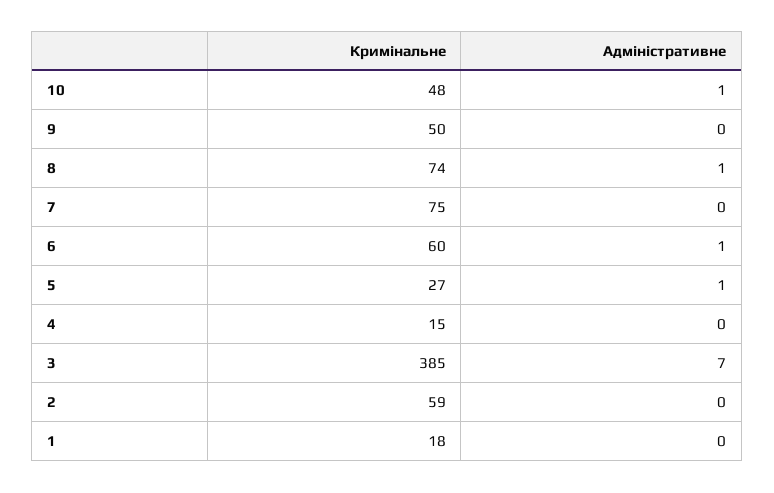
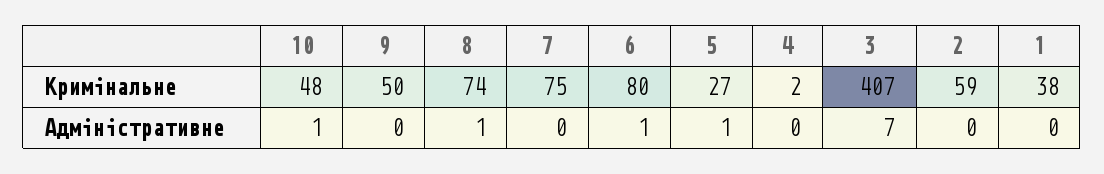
  {
    "Кримінальне": {
      "10": 48,
      "9": 50,
      "8": 74,
      "7": 75,
-     "6": 60,
+     "6": 80,
      "5": 27,
-     "4": 15,
+     "4": 2,
-     "3": 385,
+     "3": 407,
      "2": 59,
-     "1": 18
+     "1": 38
    },
    "Адміністративне": {
      "10": 1,
      "9": 0,
      "8": 1,
      "7": 0,
      "6": 1,
      "5": 1,
      "4": 0,
      "3": 7,
      "2": 0,
      "1": 0
    }
  }

